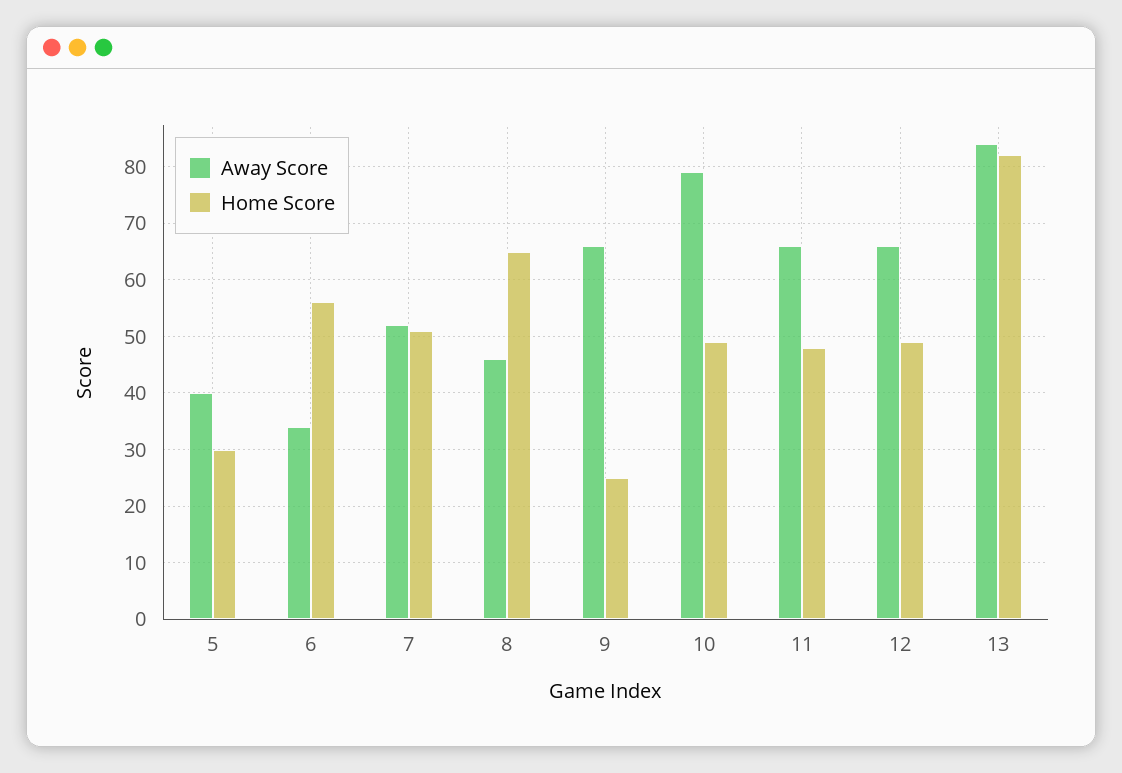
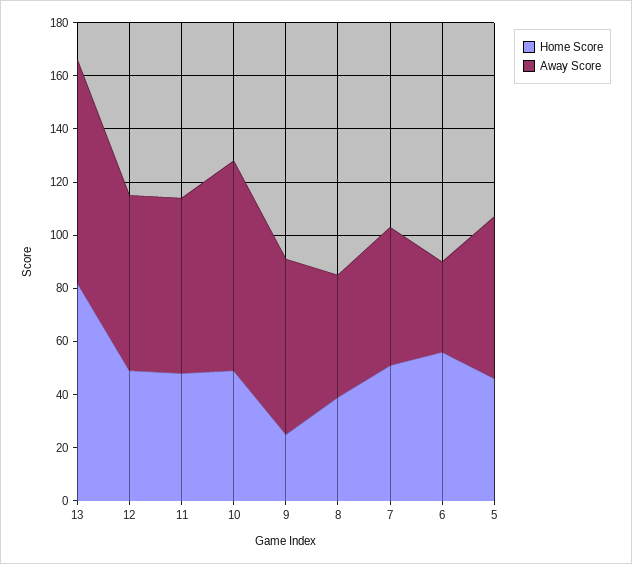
  {
    "Away Score": {
-     "5": 40,
+     "5": 60,
      "6": 35,
      "7": 50,
      "8": 45,
      "9": 65,
      "10": 80,
      "11": 65,
      "12": 65,
      "13": 85
    },
    "Home Score": {
-     "5": 30,
+     "5": 45,
      "6": 55,
      "7": 50,
-     "8": 65,
+     "8": 40,
      "9": 25,
      "10": 50,
      "11": 50,
      "12": 50,
      "13": 80
    }
  }

